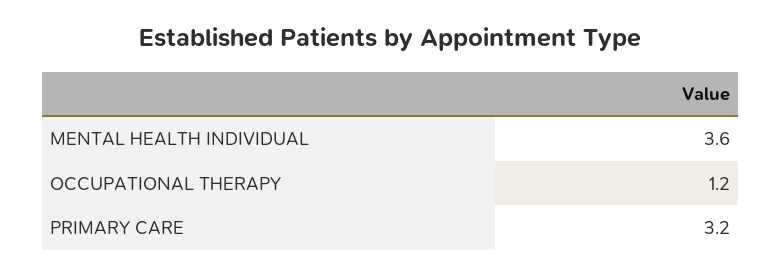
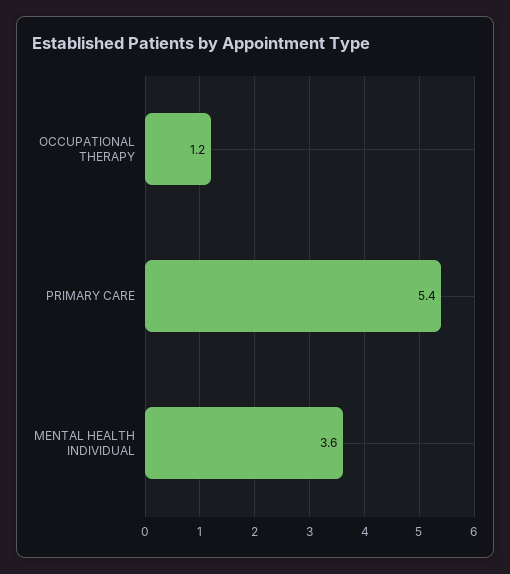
  {
    "MENTAL HEALTH INDIVIDUAL": 3.6,
    "OCCUPATIONAL THERAPY": 1.2,
-   "PRIMARY CARE": 3.2
+   "PRIMARY CARE": 5.4
  }

